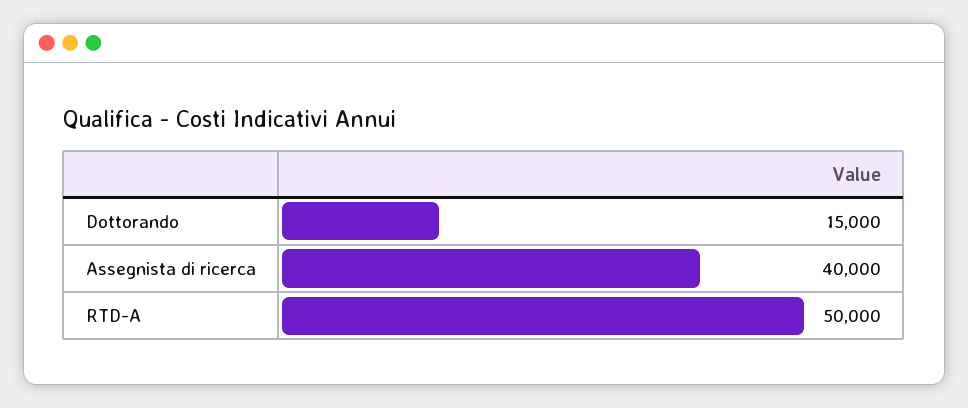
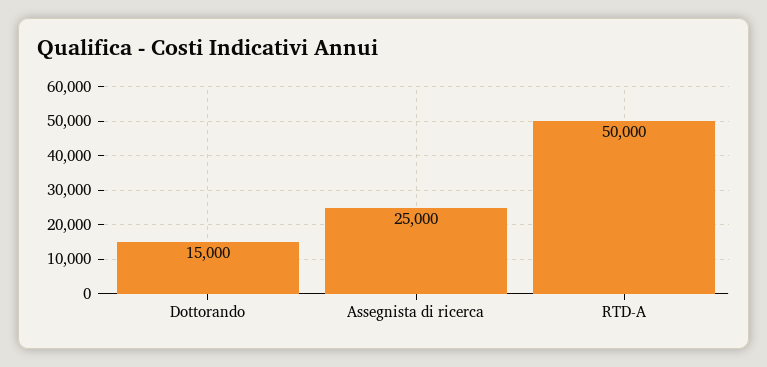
  {
    "Dottorando": 15000,
-   "Assegnista di ricerca": 40000,
+   "Assegnista di ricerca": 25000,
    "RTD-A": 50000
  }

